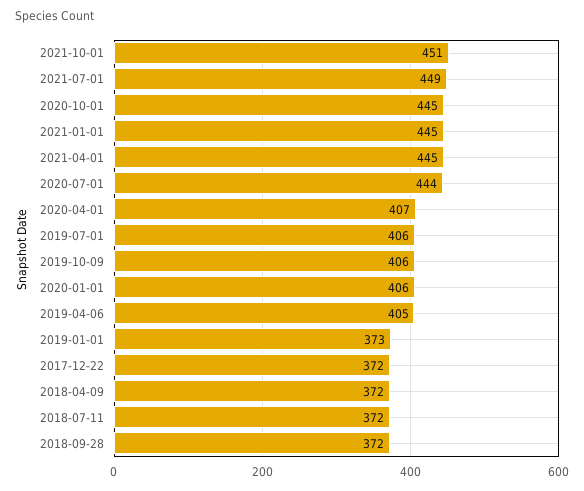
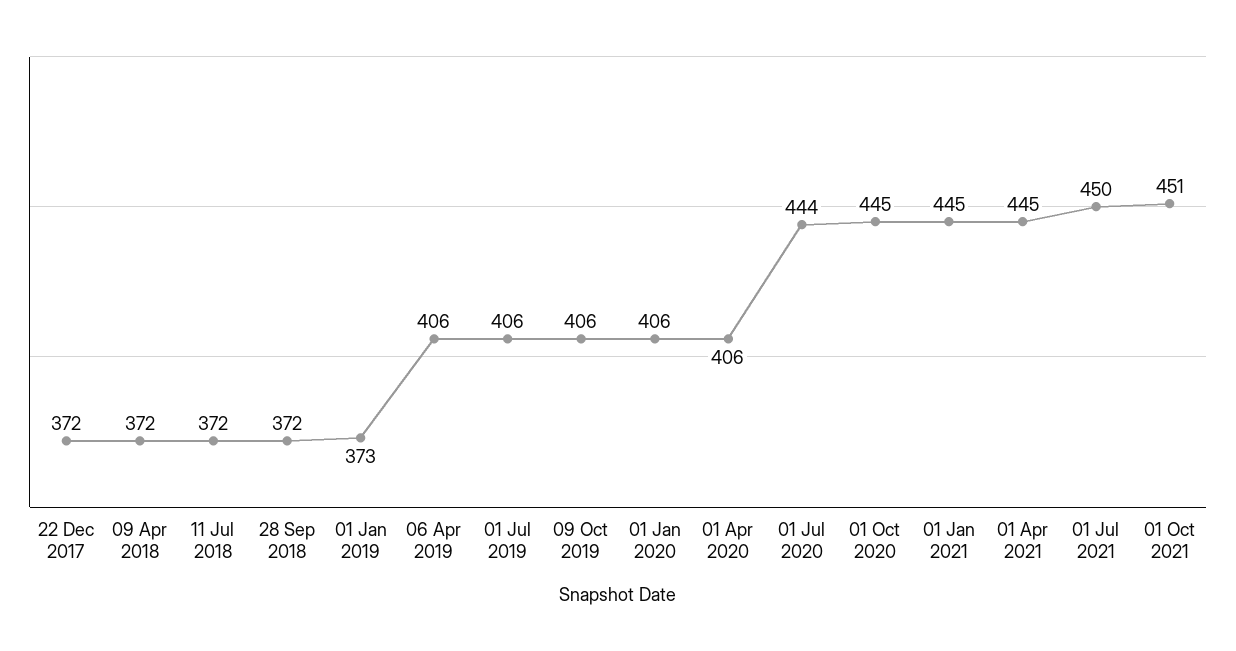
  {
    "2021-10-01": 451,
-   "2021-07-01": 449,
+   "2021-07-01": 450,
    "2020-10-01": 445,
    "2021-01-01": 445,
    "2021-04-01": 445,
    "2020-07-01": 444,
-   "2020-04-01": 407,
+   "2020-04-01": 406,
    "2019-07-01": 406,
    "2019-10-09": 406,
    "2020-01-01": 406,
-   "2019-04-06": 405,
+   "2019-04-06": 406,
    "2019-01-01": 373,
    "2017-12-22": 372,
    "2018-04-09": 372,
    "2018-07-11": 372,
    "2018-09-28": 372
  }

